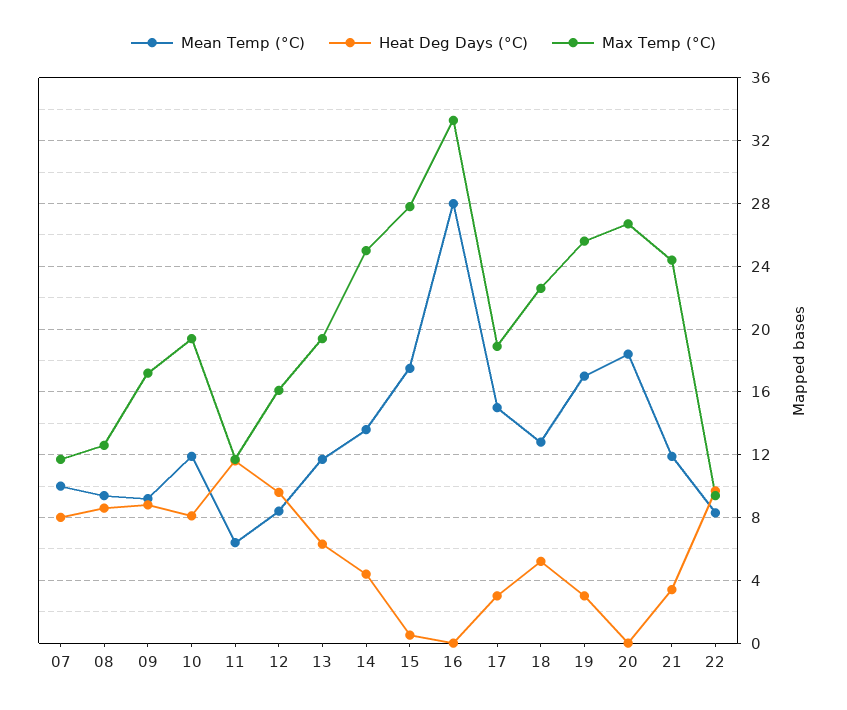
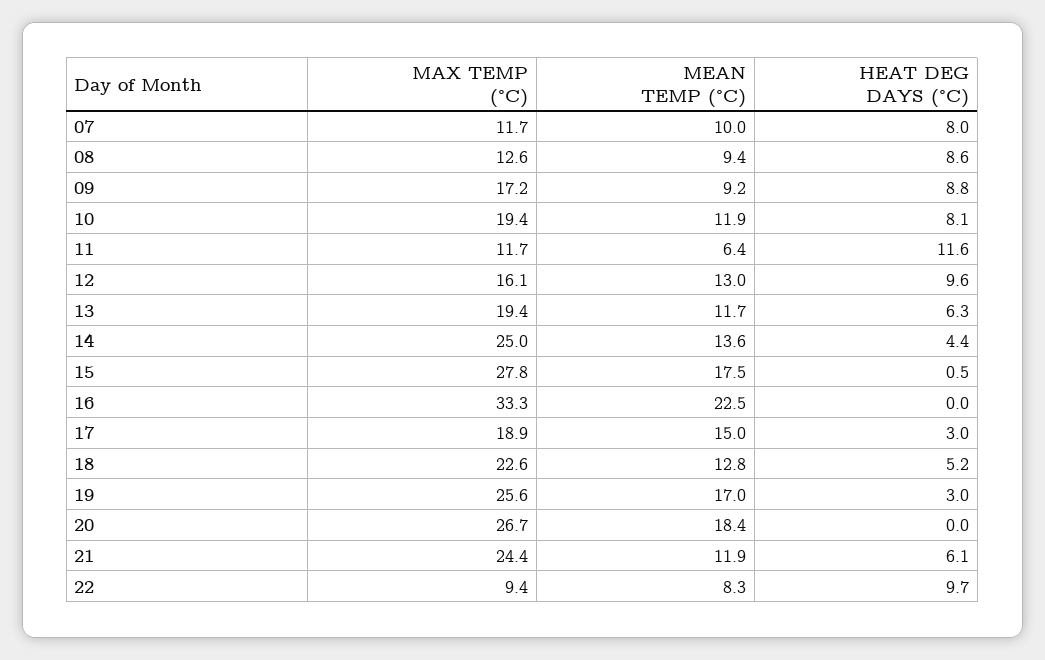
  {
    "Mean Temp (°C)": {
      "07": 10,
      "08": 9.4,
      "09": 9.2,
      "10": 11.9,
      "11": 6.4,
-     "12": 8.5,
+     "12": 13,
      "13": 11.7,
      "14": 13.6,
      "15": 17.5,
-     "16": 28,
+     "16": 22.5,
      "17": 15,
      "18": 12.8,
      "19": 17,
      "20": 18.4,
      "21": 11.9,
      "22": 8.3
    },
    "Heat Deg Days (°C)": {
      "07": 8,
      "08": 8.6,
      "09": 8.8,
      "10": 8.1,
      "11": 11.6,
      "12": 9.6,
      "13": 6.3,
      "14": 4.4,
      "15": 0.5,
      "16": 0,
      "17": 3,
      "18": 5.2,
      "19": 3,
      "20": 0,
-     "21": 3.5,
+     "21": 6.1,
      "22": 9.7
    },
    "Max Temp (°C)": {
      "07": 11.7,
      "08": 12.6,
      "09": 17.2,
      "10": 19.4,
      "11": 11.7,
      "12": 16.1,
      "13": 19.4,
      "14": 25,
      "15": 27.8,
      "16": 33.3,
      "17": 18.9,
      "18": 22.6,
      "19": 25.6,
      "20": 26.7,
      "21": 24.4,
      "22": 9.4
    }
  }

